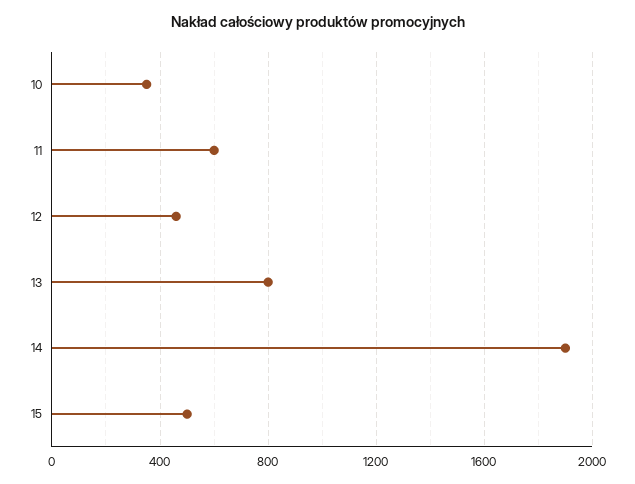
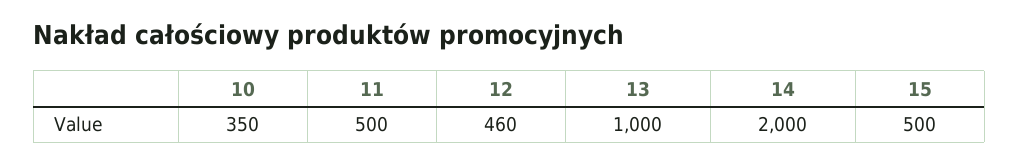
  {
    "10": 350,
-   "11": 600,
+   "11": 500,
    "12": 460,
-   "13": 800,
+   "13": 1000,
-   "14": 1900,
+   "14": 2000,
    "15": 500
  }

